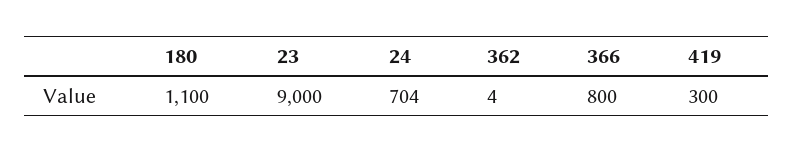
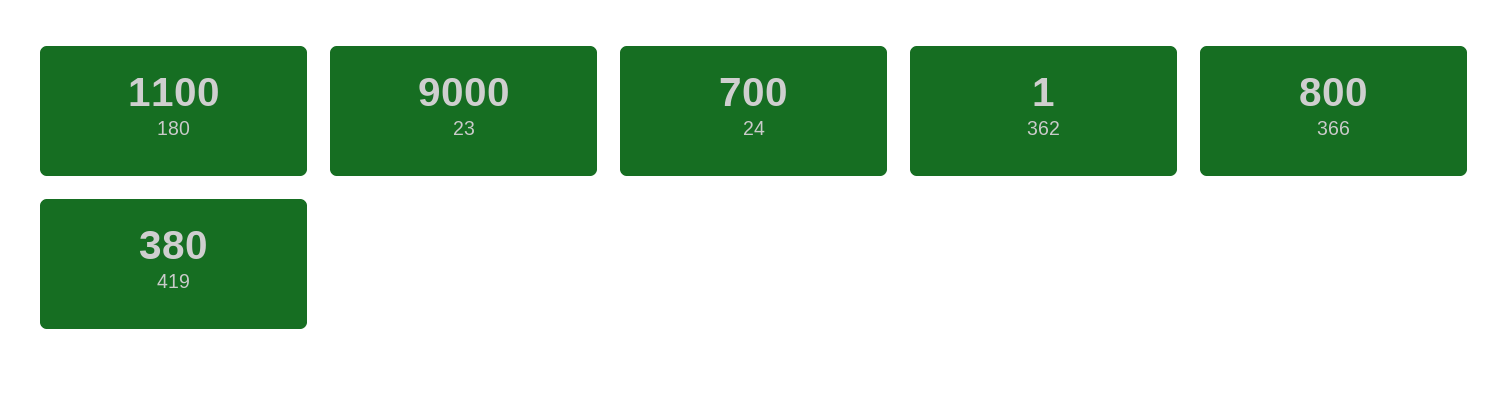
  {
    "180": 1100,
    "23": 9000,
-   "24": 704,
+   "24": 700,
-   "362": 4,
+   "362": 1,
    "366": 800,
-   "419": 300
+   "419": 380
  }

